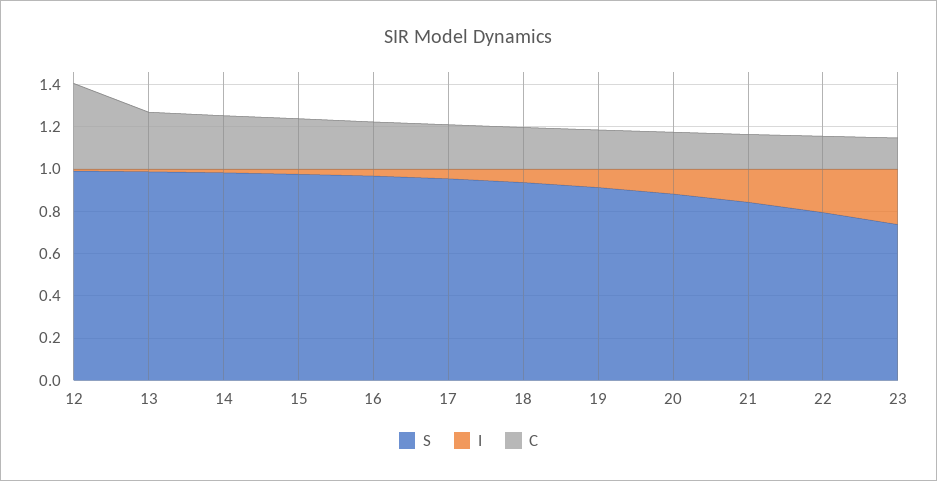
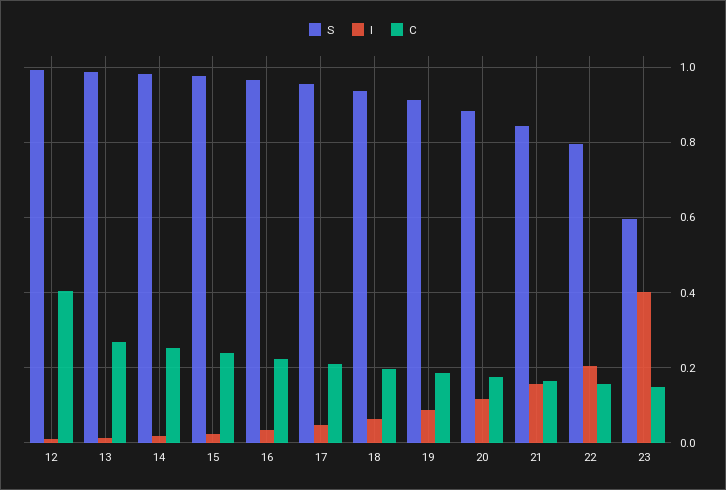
  {
    "S": {
      "12": 1,
      "13": 0.98,
      "14": 0.98,
      "15": 0.98,
      "16": 0.96,
      "17": 0.96,
      "18": 0.94,
      "19": 0.92,
      "20": 0.88,
      "21": 0.84,
      "22": 0.8,
-     "23": 0.75
+     "23": 0.6
    },
    "I": {
      "12": 0,
      "13": 0.02,
      "14": 0.02,
      "15": 0.02,
      "16": 0.04,
      "17": 0.04,
      "18": 0.06,
      "19": 0.08,
      "20": 0.12,
      "21": 0.16,
      "22": 0.2,
-     "23": 0.25
+     "23": 0.4
    },
    "C": {
      "12": 0.4,
      "13": 0.26,
      "14": 0.26,
      "15": 0.24,
      "16": 0.22,
      "17": 0.2,
      "18": 0.2,
      "19": 0.18,
      "20": 0.18,
      "21": 0.16,
      "22": 0.16,
      "23": 0.14
    }
  }

